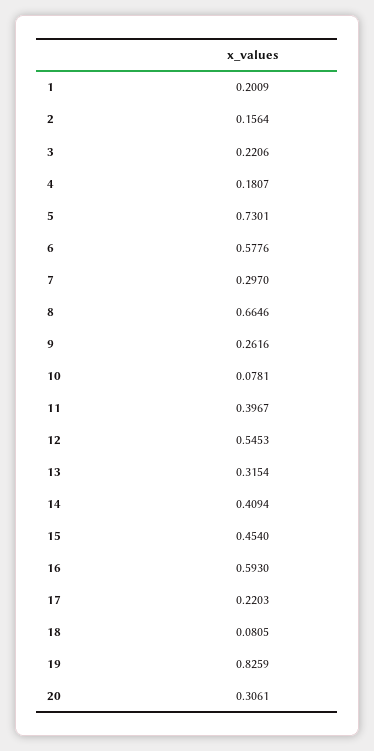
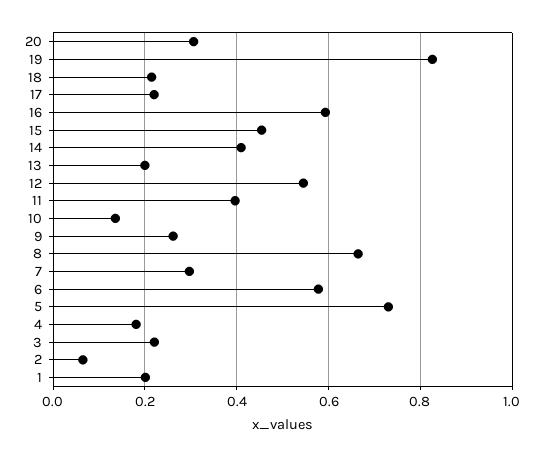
  {
    "1": 0.2009,
-   "2": 0.1564,
+   "2": 0.06,
    "3": 0.2206,
    "4": 0.1807,
    "5": 0.7301,
    "6": 0.5776,
    "7": 0.297,
    "8": 0.6646,
    "9": 0.2616,
-   "10": 0.0781,
+   "10": 0.14,
    "11": 0.3967,
    "12": 0.5453,
-   "13": 0.3154,
+   "13": 0.2,
    "14": 0.4094,
    "15": 0.454,
    "16": 0.593,
    "17": 0.2203,
-   "18": 0.0805,
+   "18": 0.22,
    "19": 0.8259,
    "20": 0.3061
  }

